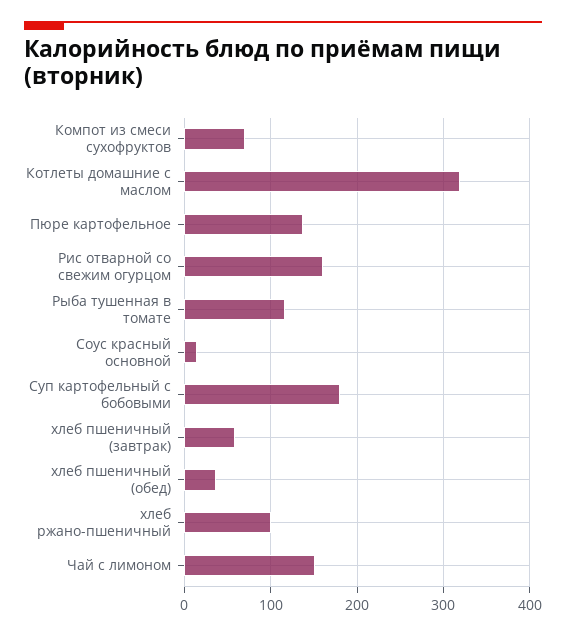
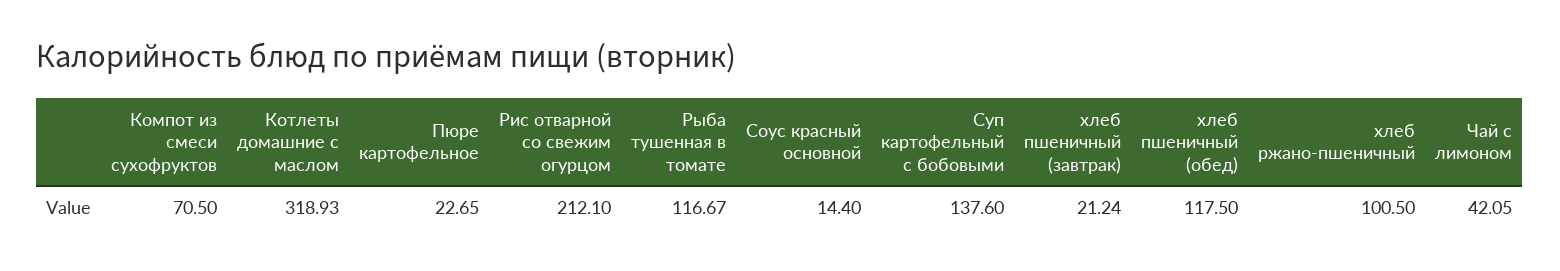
  {
    "Компот из смеси сухофруктов": 70.5,
    "Котлеты домашние с маслом": 318.93,
-   "Пюре картофельное": 140,
+   "Пюре картофельное": 22.65,
-   "Рис отварной со свежим огурцом": 160,
+   "Рис отварной со свежим огурцом": 212.1,
    "Рыба тушенная в томате": 116.67,
    "Соус красный основной": 14.4,
-   "Суп картофельный с бобовыми": 180,
+   "Суп картофельный с бобовыми": 137.6,
-   "хлеб пшеничный (завтрак)": 60,
+   "хлеб пшеничный (завтрак)": 21.24,
-   "хлеб пшеничный (обед)": 40,
+   "хлеб пшеничный (обед)": 117.5,
    "хлеб ржано-пшеничный": 100.5,
-   "Чай с лимоном": 150
+   "Чай с лимоном": 42.05
  }

